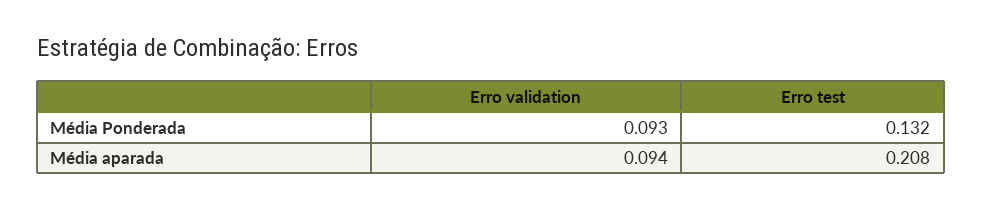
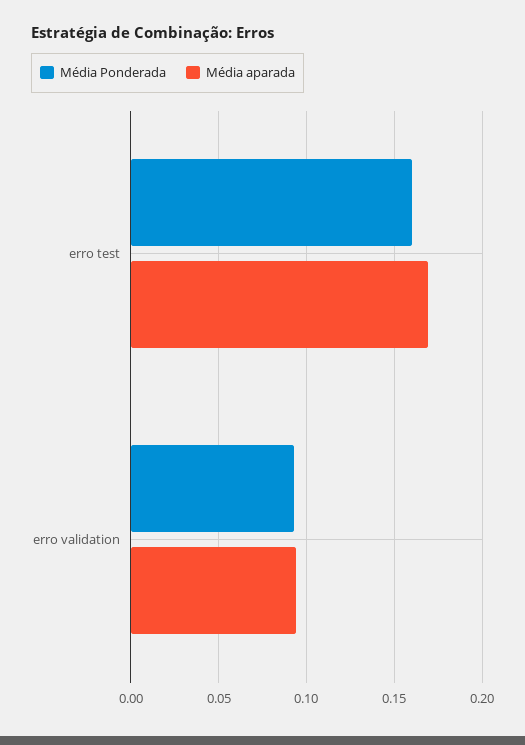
  {
    "Média Ponderada": {
      "Erro validation": 0.093,
-     "Erro test": 0.132
+     "Erro test": 0.16
    },
    "Média aparada": {
      "Erro validation": 0.094,
-     "Erro test": 0.208
+     "Erro test": 0.17
    }
  }

